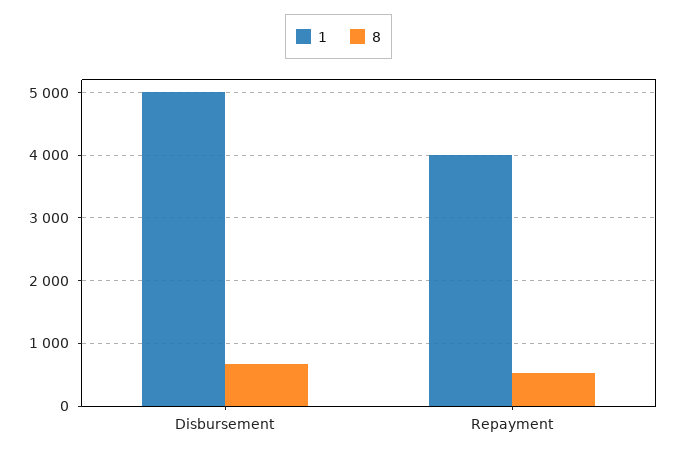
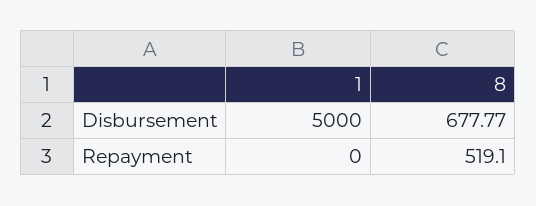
  {
    "1": {
      "Disbursement": 5000,
-     "Repayment": 4000
+     "Repayment": 0
    },
    "8": {
      "Disbursement": 677.77,
      "Repayment": 519.1
    }
  }

